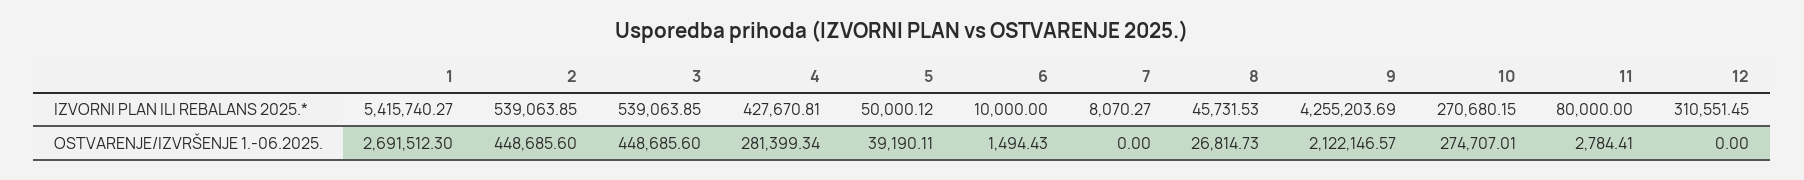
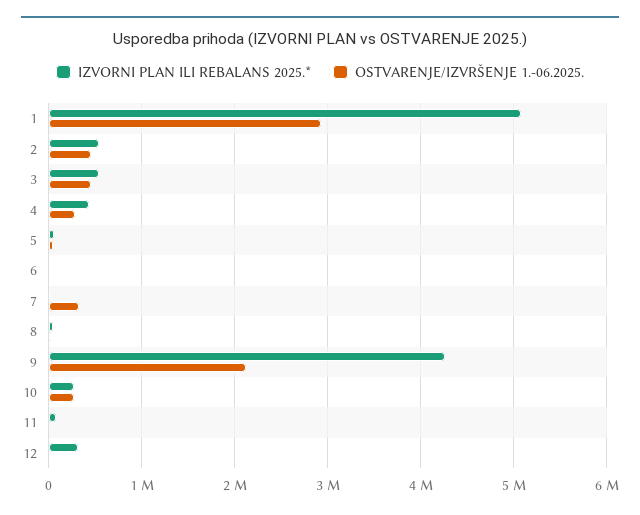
  {
    "IZVORNI PLAN ILI REBALANS 2025.*": {
-     "1": 5415740.27,
+     "1": 5100000,
      "2": 539063.85,
      "3": 539063.85,
      "4": 427670.81,
      "5": 50000.12,
      "6": 10000,
      "7": 8070.27,
      "8": 45731.53,
      "9": 4255203.69,
      "10": 270680.15,
      "11": 80000,
      "12": 310551.45
    },
    "OSTVARENJE/IZVRŠENJE 1.-06.2025.": {
-     "1": 2691512.3,
+     "1": 2900000,
      "2": 448685.6,
      "3": 448685.6,
      "4": 281399.34,
      "5": 39190.11,
      "6": 1494.43,
-     "7": 0,
+     "7": 300000,
      "8": 26814.73,
      "9": 2122146.57,
      "10": 274707.01,
      "11": 2784.41,
      "12": 0
    }
  }

